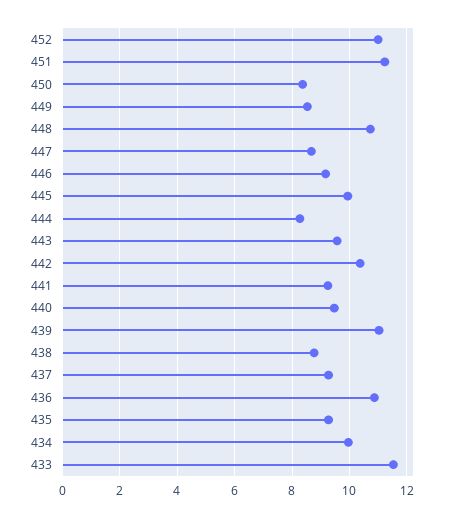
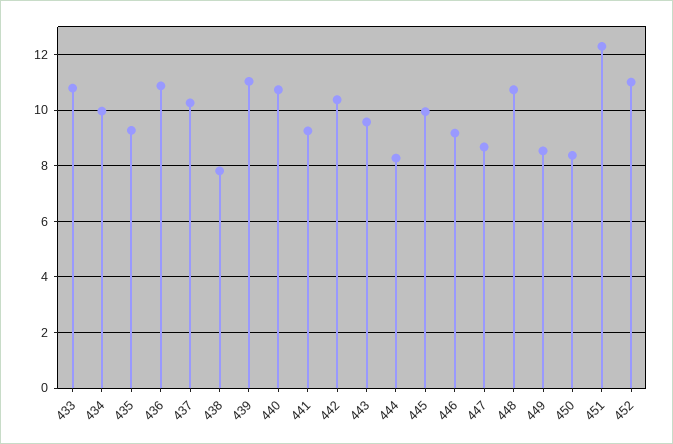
  {
    "452": 11,
-   "451": 11.25,
+   "451": 12.25,
    "450": 8.25,
    "449": 8.5,
    "448": 10.75,
    "447": 8.75,
    "446": 9.25,
    "445": 10,
    "444": 8.25,
    "443": 9.5,
    "442": 10.25,
    "441": 9.25,
-   "440": 9.5,
+   "440": 10.75,
    "439": 11,
-   "438": 8.75,
+   "438": 7.75,
-   "437": 9.25,
+   "437": 10.25,
    "436": 10.75,
    "435": 9.25,
    "434": 10,
-   "433": 11.5
+   "433": 10.75
  }

